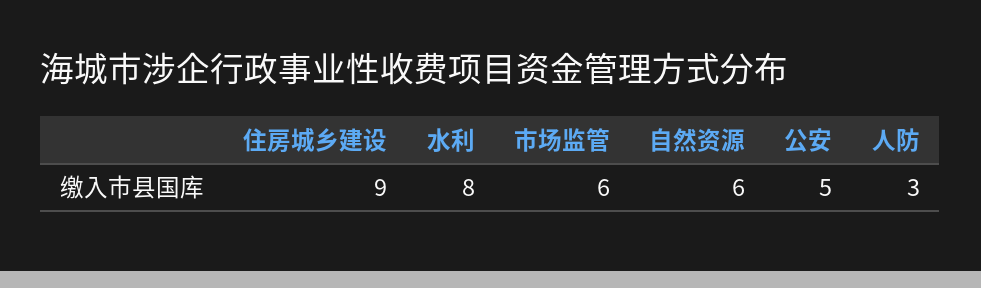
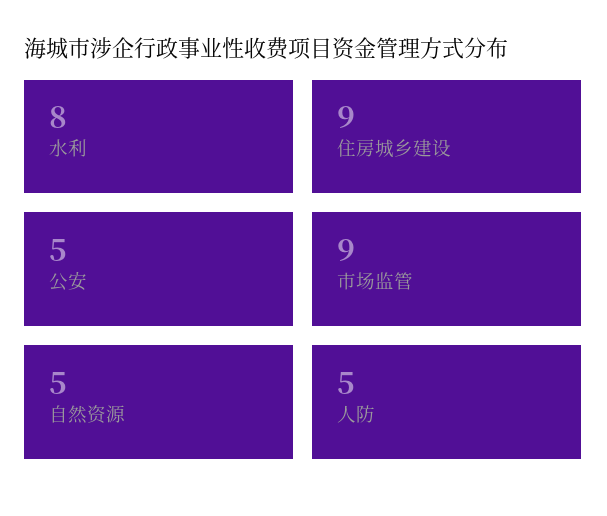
  {
    "住房城乡建设": 9,
    "水利": 8,
-   "市场监管": 6,
+   "市场监管": 9,
-   "自然资源": 6,
+   "自然资源": 5,
    "公安": 5,
-   "人防": 3
+   "人防": 5
  }

